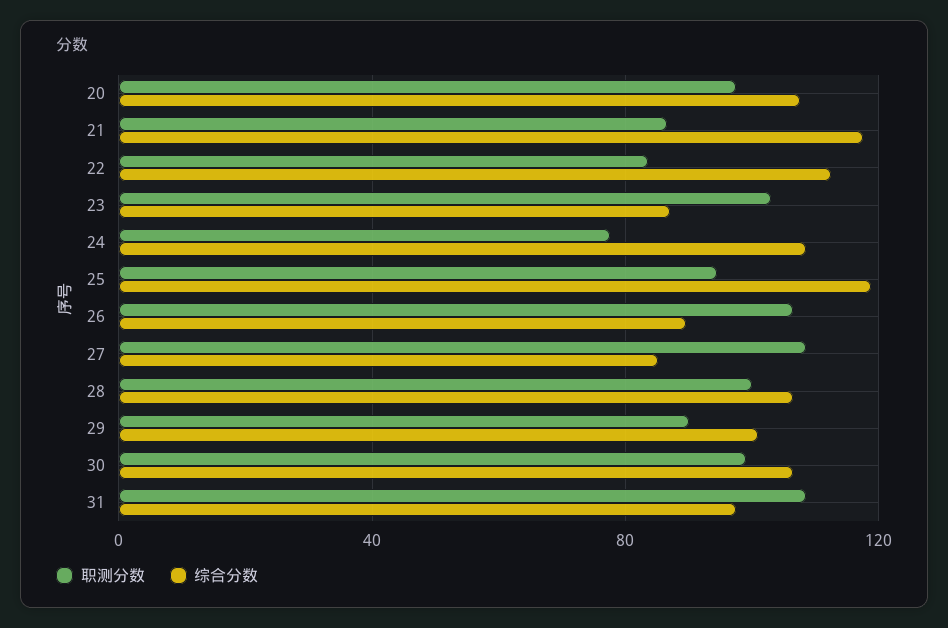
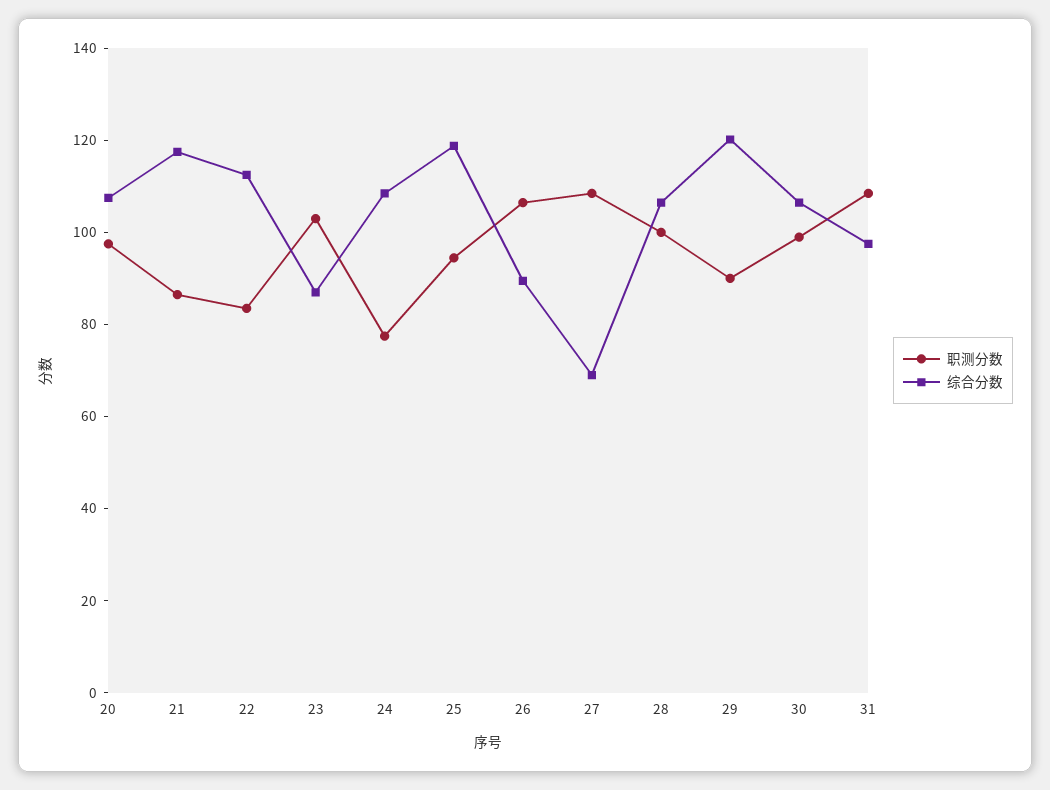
  {
    "职测分数": {
      "20": 100,
      "21": 85,
      "22": 85,
      "23": 105,
      "24": 80,
      "25": 95,
      "26": 105,
      "27": 110,
      "28": 100,
      "29": 90,
      "30": 100,
      "31": 110
    },
    "综合分数": {
      "20": 110,
      "21": 120,
      "22": 115,
      "23": 85,
      "24": 110,
      "25": 120,
      "26": 90,
-     "27": 85,
+     "27": 70,
      "28": 105,
-     "29": 100,
+     "29": 120,
      "30": 105,
      "31": 100
    }
  }

